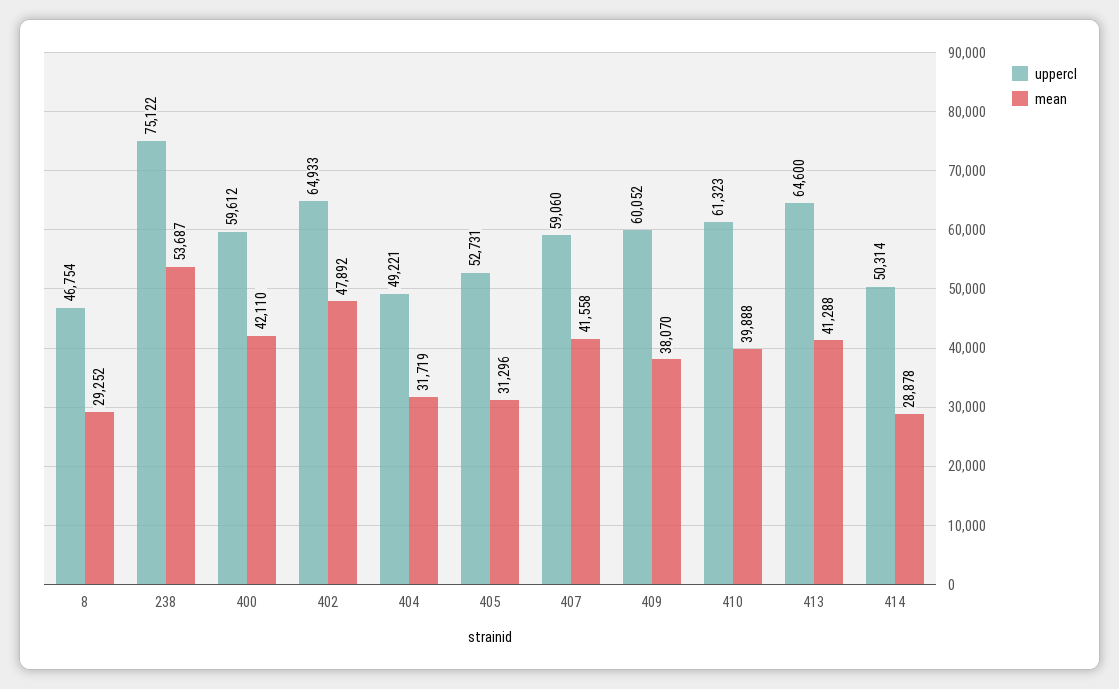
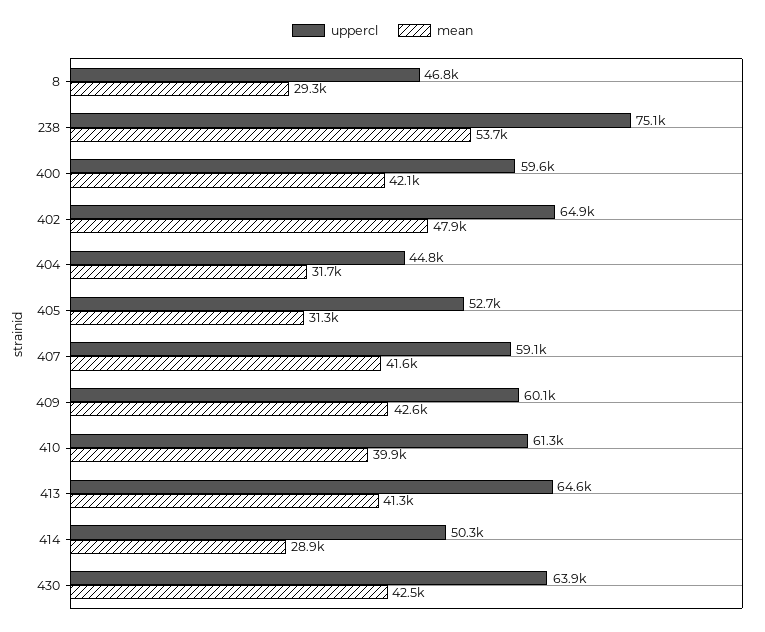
  {
    "uppercl": {
      "8": 46754,
      "238": 75122,
      "400": 59612,
      "402": 64933,
-     "404": 49221,
+     "404": 44800,
      "405": 52731,
      "407": 59060,
      "409": 60052,
      "410": 61323,
      "413": 64600,
-     "414": 50314
+     "414": 50314,
+     "430": 63900
    },
    "mean": {
      "8": 29252,
      "238": 53687,
      "400": 42110,
      "402": 47892,
      "404": 31719,
      "405": 31296,
      "407": 41558,
-     "409": 38070,
+     "409": 42600,
      "410": 39888,
      "413": 41288,
-     "414": 28878
+     "414": 28878,
+     "430": 42500
    }
  }

